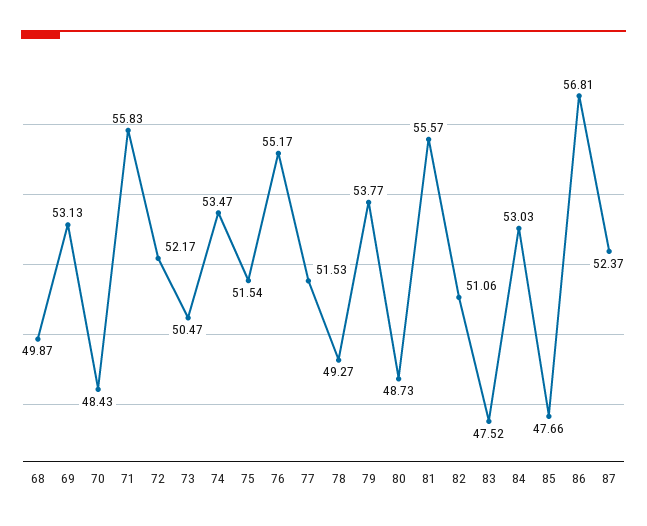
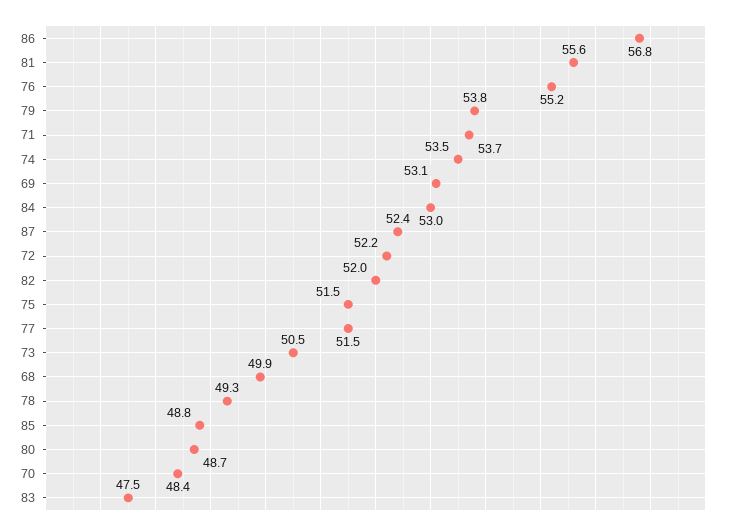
  {
    "68": 49.87,
    "69": 53.13,
    "70": 48.43,
-   "71": 55.83,
+   "71": 53.7,
    "72": 52.17,
    "73": 50.47,
    "74": 53.47,
    "75": 51.54,
    "76": 55.17,
    "77": 51.53,
    "78": 49.27,
    "79": 53.77,
    "80": 48.73,
    "81": 55.57,
-   "82": 51.06,
+   "82": 52,
    "83": 47.52,
    "84": 53.03,
-   "85": 47.66,
+   "85": 48.8,
    "86": 56.81,
    "87": 52.37
  }

